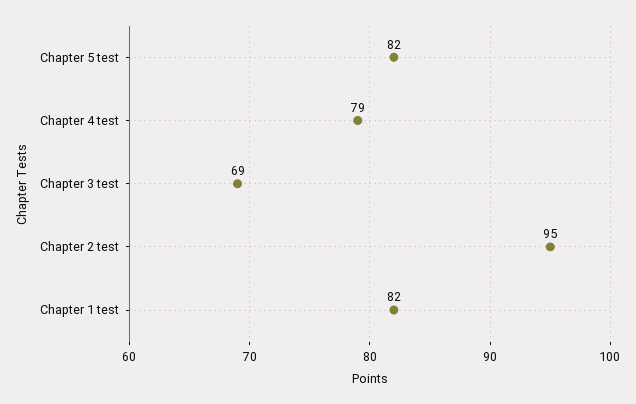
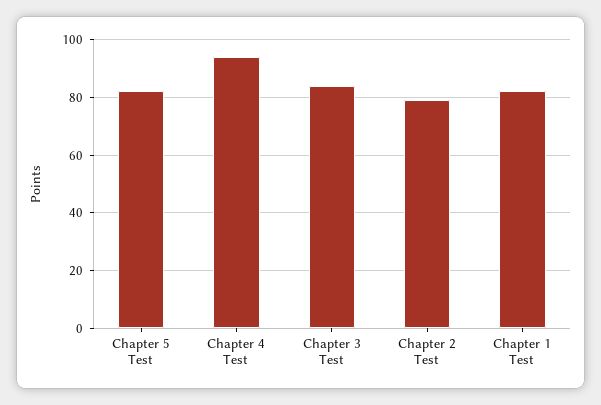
  {
    "Chapter 5 test": 82,
-   "Chapter 4 test": 79,
+   "Chapter 4 test": 95,
-   "Chapter 3 test": 69,
+   "Chapter 3 test": 85,
-   "Chapter 2 test": 95,
+   "Chapter 2 test": 80,
    "Chapter 1 test": 82
  }

